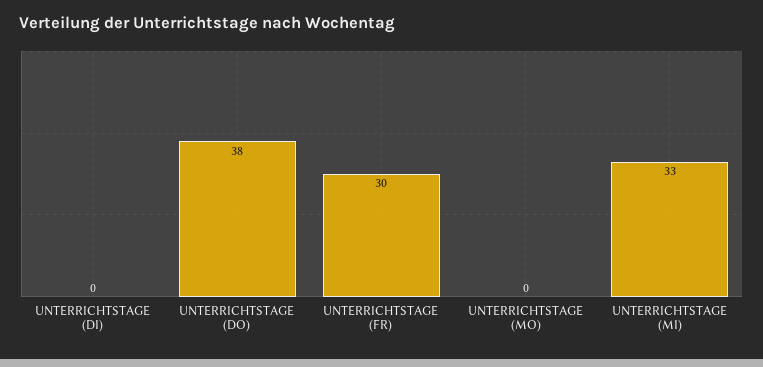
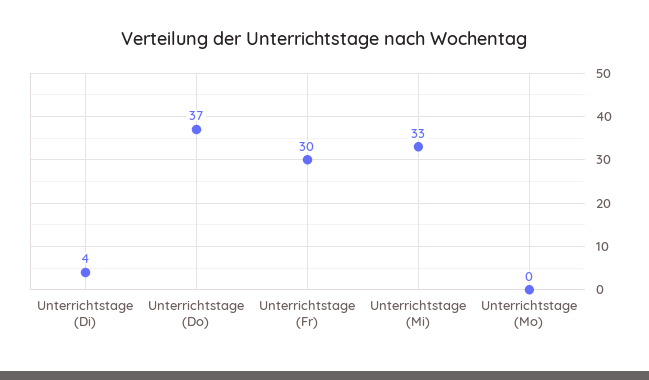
  {
-   "UNTERRICHTSTAGE (DI)": 0,
+   "UNTERRICHTSTAGE (DI)": 4,
-   "UNTERRICHTSTAGE (DO)": 38,
+   "UNTERRICHTSTAGE (DO)": 37,
    "UNTERRICHTSTAGE (FR)": 30,
    "UNTERRICHTSTAGE (MO)": 0,
    "UNTERRICHTSTAGE (MI)": 33
  }

